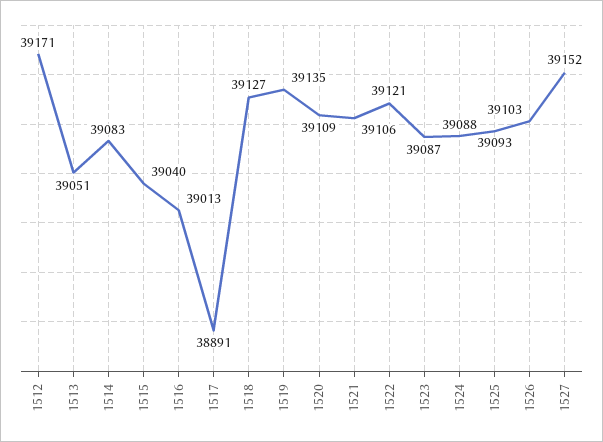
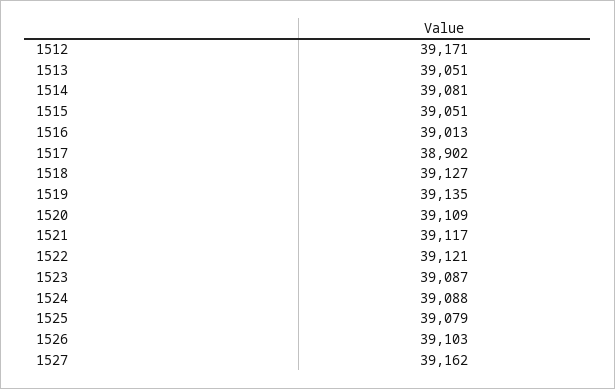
  {
    "1512": 39171,
    "1513": 39051,
-   "1514": 39083,
+   "1514": 39081,
-   "1515": 39040,
+   "1515": 39051,
    "1516": 39013,
-   "1517": 38891,
+   "1517": 38902,
    "1518": 39127,
    "1519": 39135,
    "1520": 39109,
-   "1521": 39106,
+   "1521": 39117,
    "1522": 39121,
    "1523": 39087,
    "1524": 39088,
-   "1525": 39093,
+   "1525": 39079,
    "1526": 39103,
-   "1527": 39152
+   "1527": 39162
  }

